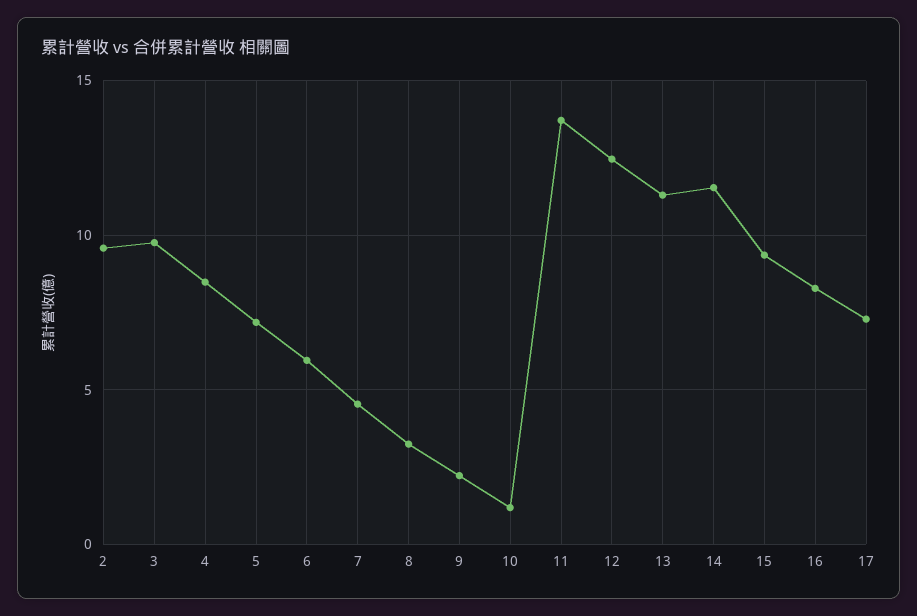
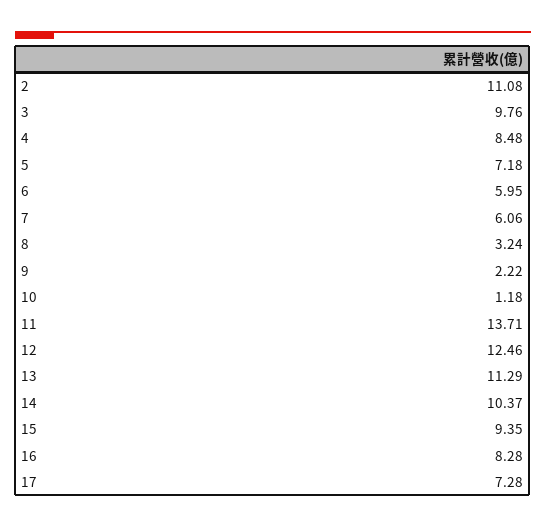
  {
-   "2": 9.5,
+   "2": 11.08,
    "3": 9.76,
    "4": 8.48,
    "5": 7.18,
    "6": 5.95,
-   "7": 4.5,
+   "7": 6.06,
    "8": 3.24,
    "9": 2.22,
    "10": 1.18,
    "11": 13.71,
    "12": 12.46,
    "13": 11.29,
-   "14": 11.5,
+   "14": 10.37,
    "15": 9.35,
    "16": 8.28,
    "17": 7.28
  }

